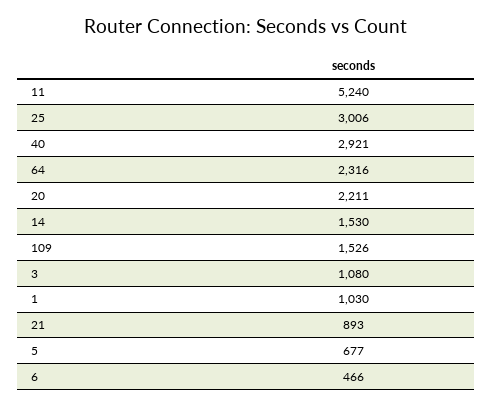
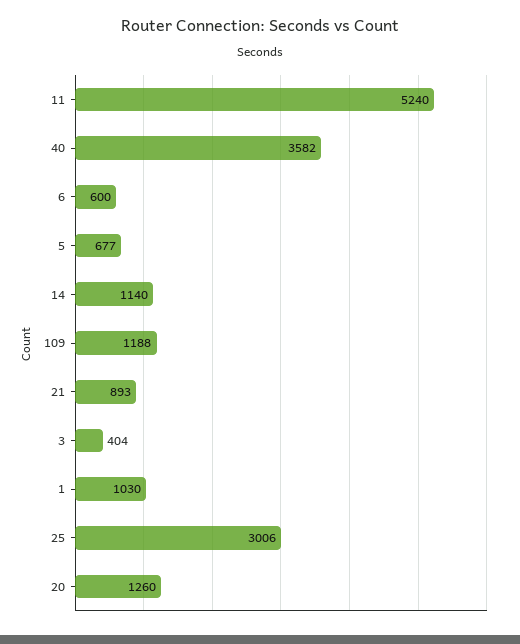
  {
    "11": 5240,
    "25": 3006,
-   "40": 2921,
+   "40": 3582,
-   "64": 2316,
-   "20": 2211,
+   "20": 1260,
-   "14": 1530,
+   "14": 1140,
-   "109": 1526,
+   "109": 1188,
-   "3": 1080,
+   "3": 404,
    "1": 1030,
    "21": 893,
    "5": 677,
-   "6": 466
+   "6": 600
  }

